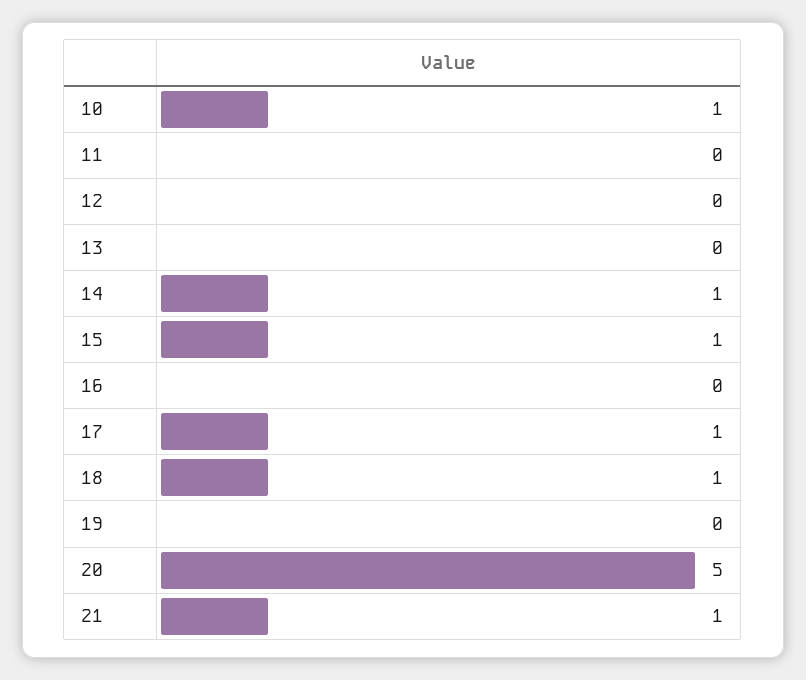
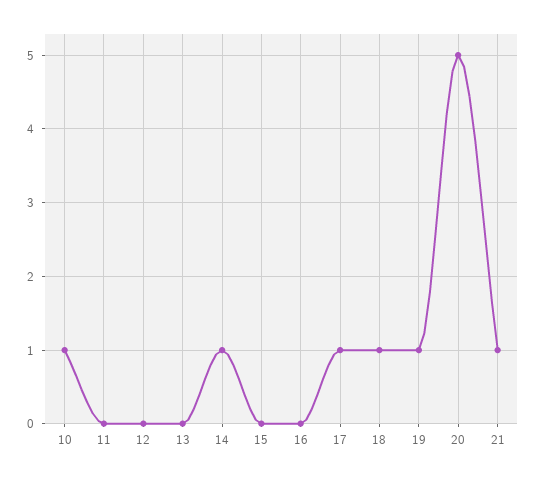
  {
    "10": 1,
    "11": 0,
    "12": 0,
    "13": 0,
    "14": 1,
-   "15": 1,
+   "15": 0,
    "16": 0,
    "17": 1,
    "18": 1,
-   "19": 0,
+   "19": 1,
    "20": 5,
    "21": 1
  }

